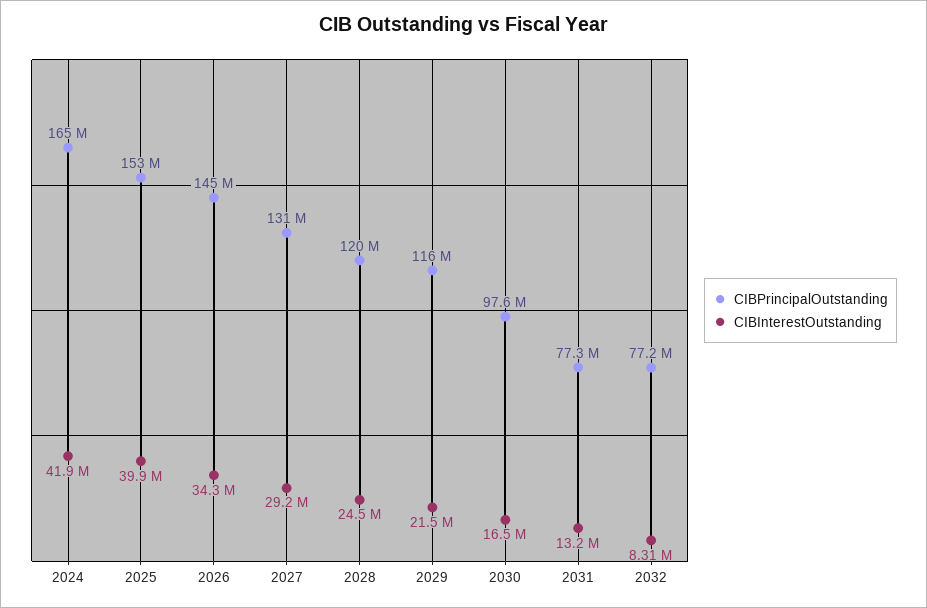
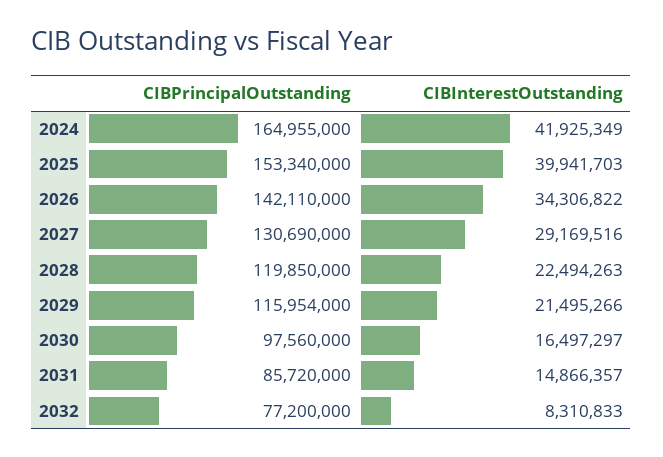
  {
    "CIBPrincipalOutstanding": {
      "2024": 164955000,
      "2025": 153340000,
-     "2026": 145000000,
+     "2026": 142110000,
      "2027": 130690000,
      "2028": 119850000,
      "2029": 115954000,
      "2030": 97560000,
-     "2031": 77300000,
+     "2031": 85720000,
      "2032": 77200000
    },
    "CIBInterestOutstanding": {
      "2024": 41925349,
      "2025": 39941703,
      "2026": 34306822,
      "2027": 29169516,
-     "2028": 24500000,
+     "2028": 22494263,
      "2029": 21495266,
      "2030": 16497297,
-     "2031": 13200000,
+     "2031": 14866357,
      "2032": 8310833
    }
  }

